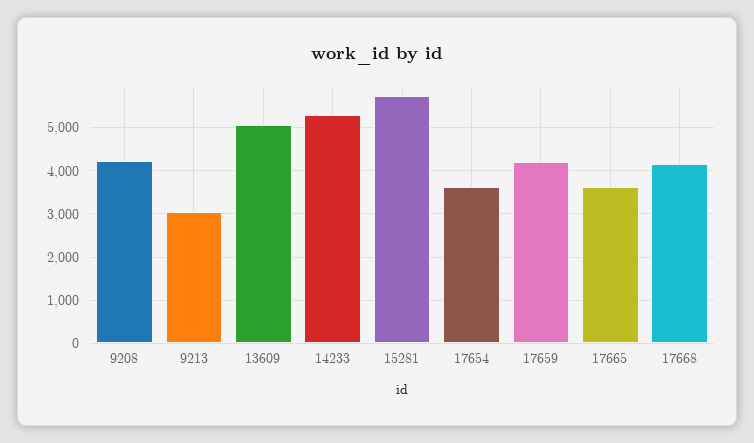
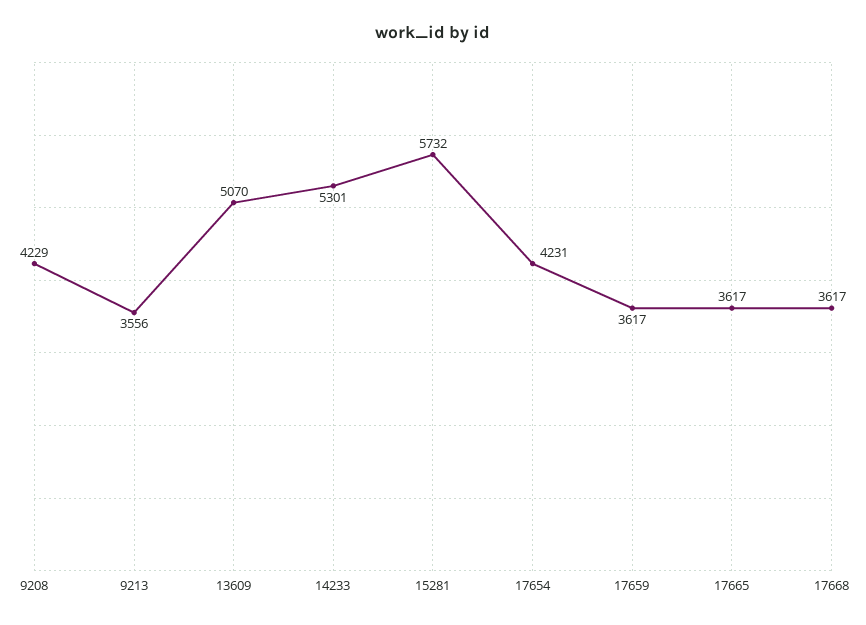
  {
    "9208": 4229,
-   "9213": 3000,
+   "9213": 3556,
    "13609": 5070,
    "14233": 5301,
    "15281": 5732,
-   "17654": 3600,
+   "17654": 4231,
-   "17659": 4200,
+   "17659": 3617,
    "17665": 3617,
-   "17668": 4200
+   "17668": 3617
  }

